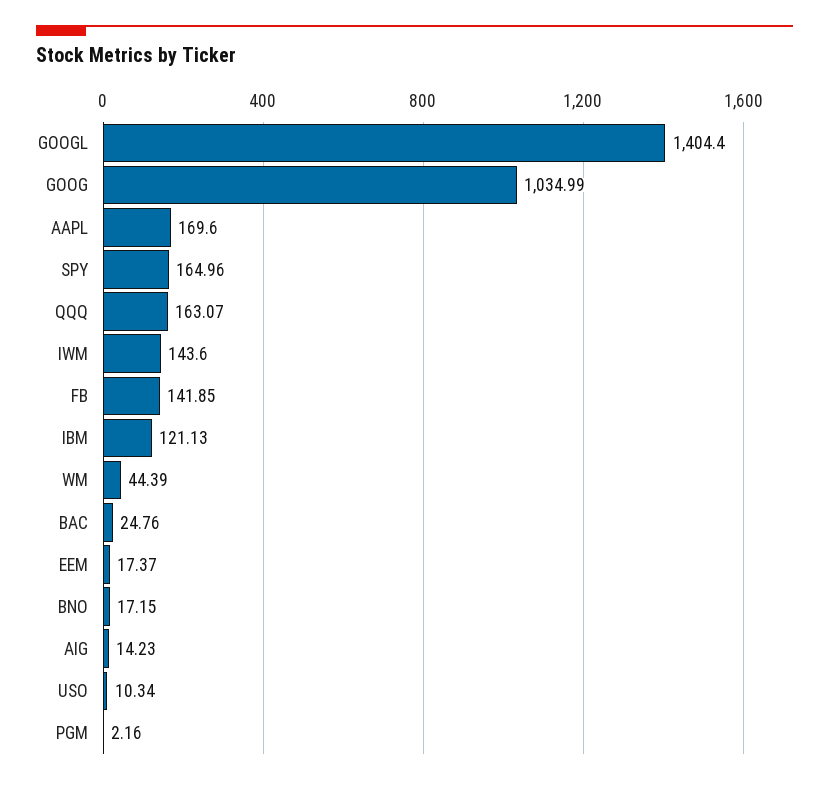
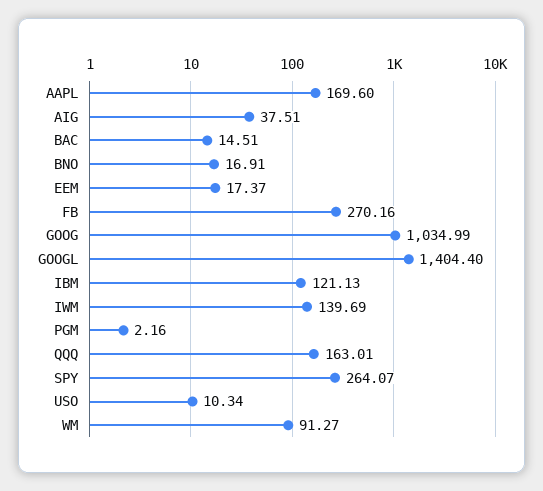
  {
    "GOOGL": 1404.4,
    "GOOG": 1034.99,
    "AAPL": 169.6,
-   "SPY": 164.96,
+   "SPY": 264.07,
-   "QQQ": 163.07,
+   "QQQ": 163.01,
-   "IWM": 143.6,
+   "IWM": 139.69,
-   "FB": 141.85,
+   "FB": 270.16,
    "IBM": 121.13,
-   "WM": 44.39,
+   "WM": 91.27,
-   "BAC": 24.76,
+   "BAC": 14.51,
    "EEM": 17.37,
-   "BNO": 17.15,
+   "BNO": 16.91,
-   "AIG": 14.23,
+   "AIG": 37.51,
    "USO": 10.34,
    "PGM": 2.16
  }

